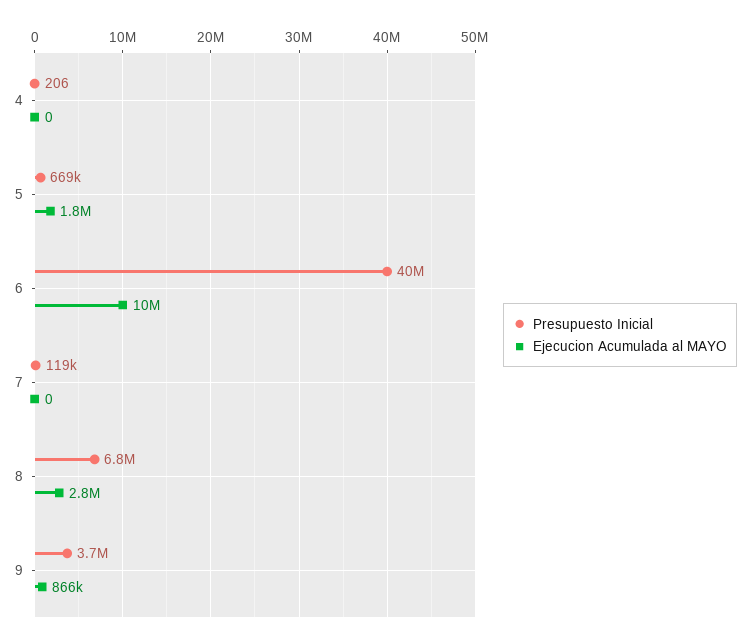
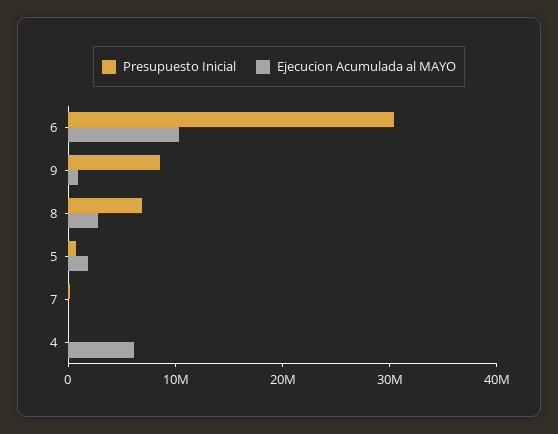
  {
    "Presupuesto Inicial": {
      "4": 206,
      "5": 669000,
-     "6": 40000000,
+     "6": 30000000,
      "7": 119000,
      "8": 6800000,
-     "9": 3700000
+     "9": 8000000
    },
    "Ejecucion Acumulada al MAYO": {
-     "4": 0,
+     "4": 6000000,
      "5": 1800000,
      "6": 10000000,
      "7": 0,
      "8": 2800000,
      "9": 866000
    }
  }

